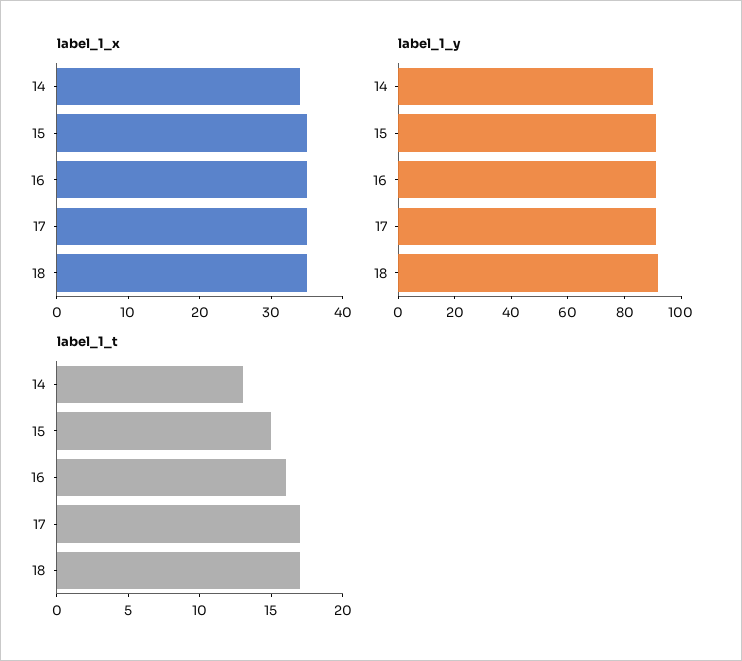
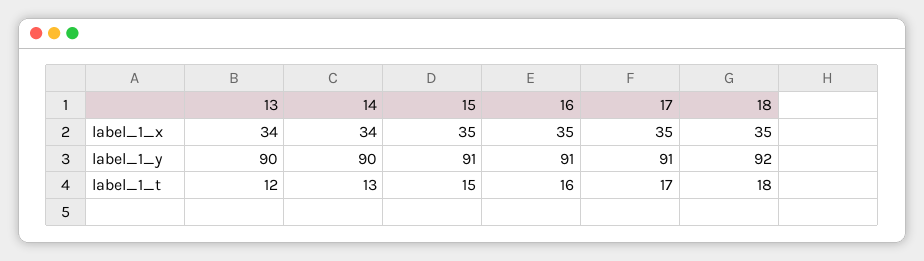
  {
    "label_1_x": {
      "14": 34,
      "15": 35,
      "16": 35,
      "17": 35,
-     "18": 35
+     "18": 35,
+     "13": 34
    },
    "label_1_y": {
      "14": 90,
      "15": 91,
      "16": 91,
      "17": 91,
-     "18": 92
+     "18": 92,
+     "13": 90
    },
    "label_1_t": {
      "14": 13,
      "15": 15,
      "16": 16,
      "17": 17,
-     "18": 17
+     "18": 18,
+     "13": 12
    }
  }

